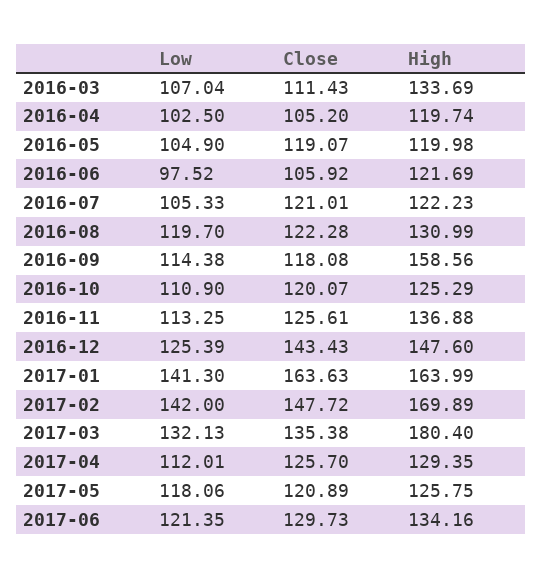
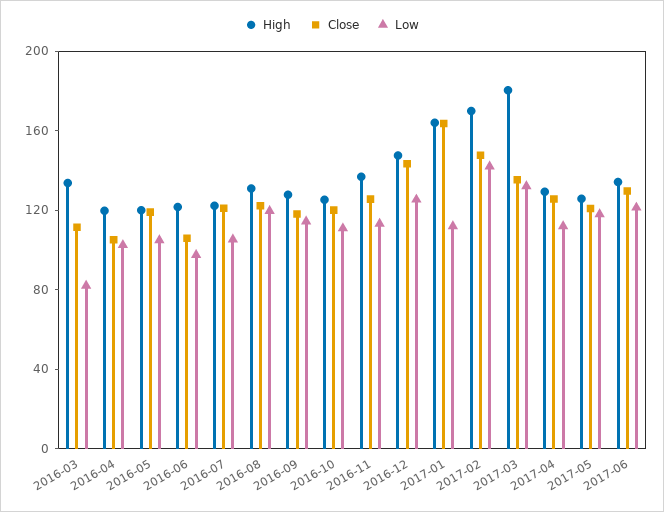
  {
    "Low": {
-     "2016-03": 107.04,
+     "2016-03": 80,
      "2016-04": 102.5,
      "2016-05": 104.9,
      "2016-06": 97.52,
      "2016-07": 105.33,
      "2016-08": 119.7,
      "2016-09": 114.38,
      "2016-10": 110.9,
      "2016-11": 113.25,
      "2016-12": 125.39,
-     "2017-01": 141.3,
+     "2017-01": 110,
      "2017-02": 142,
      "2017-03": 132.13,
      "2017-04": 112.01,
      "2017-05": 118.06,
      "2017-06": 121.35
    },
    "Close": {
      "2016-03": 111.43,
      "2016-04": 105.2,
      "2016-05": 119.07,
      "2016-06": 105.92,
      "2016-07": 121.01,
      "2016-08": 122.28,
      "2016-09": 118.08,
      "2016-10": 120.07,
      "2016-11": 125.61,
      "2016-12": 143.43,
      "2017-01": 163.63,
      "2017-02": 147.72,
      "2017-03": 135.38,
      "2017-04": 125.7,
      "2017-05": 120.89,
      "2017-06": 129.73
    },
    "High": {
      "2016-03": 133.69,
      "2016-04": 119.74,
      "2016-05": 119.98,
      "2016-06": 121.69,
      "2016-07": 122.23,
      "2016-08": 130.99,
-     "2016-09": 158.56,
+     "2016-09": 130,
      "2016-10": 125.29,
      "2016-11": 136.88,
      "2016-12": 147.6,
      "2017-01": 163.99,
      "2017-02": 169.89,
      "2017-03": 180.4,
      "2017-04": 129.35,
      "2017-05": 125.75,
      "2017-06": 134.16
    }
  }

